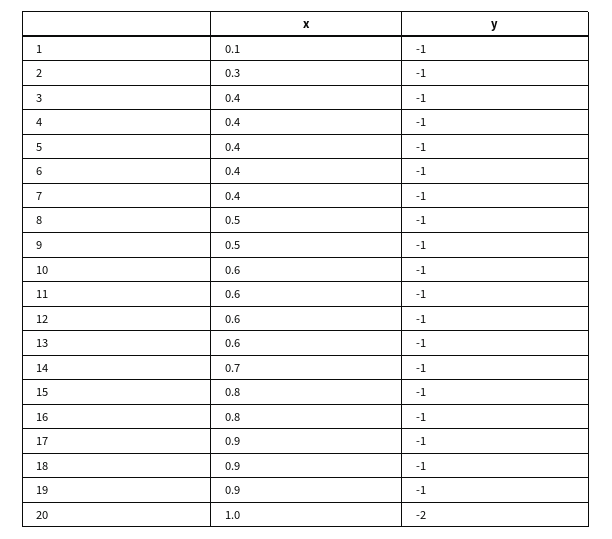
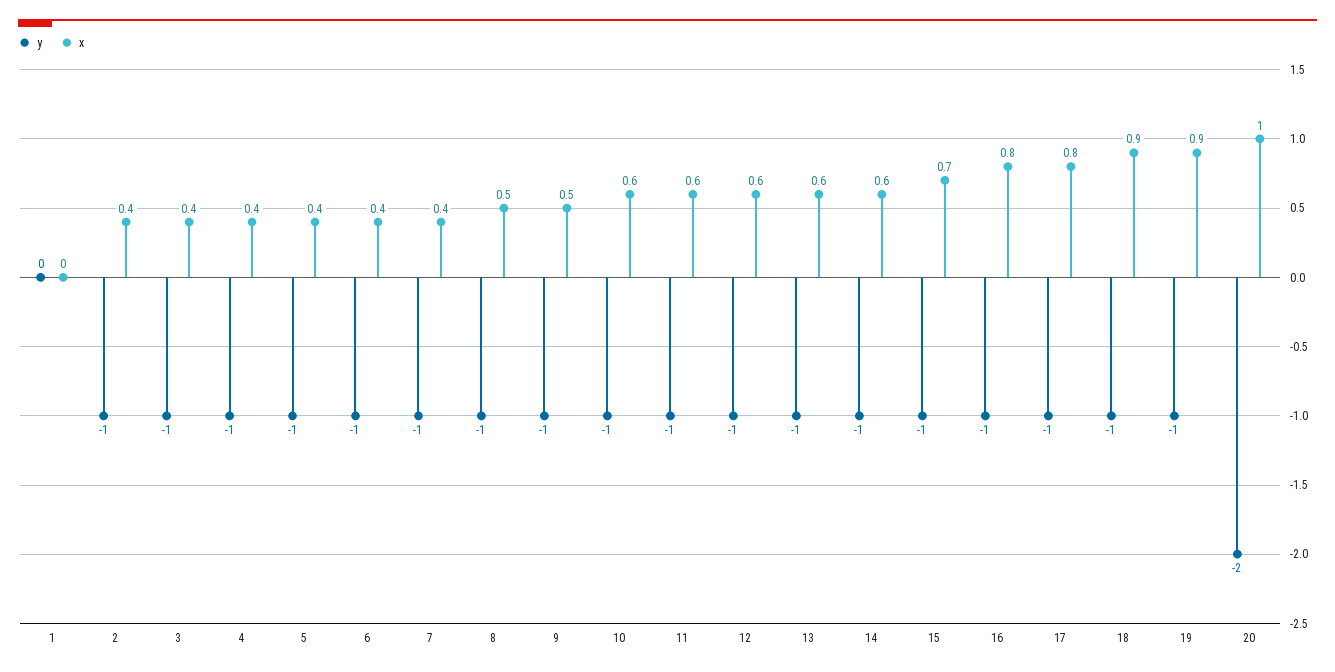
  {
    "x": {
-     "1": 0.1,
+     "1": 0,
-     "2": 0.3,
+     "2": 0.4,
      "3": 0.4,
      "4": 0.4,
      "5": 0.4,
      "6": 0.4,
      "7": 0.4,
      "8": 0.5,
      "9": 0.5,
      "10": 0.6,
      "11": 0.6,
      "12": 0.6,
      "13": 0.6,
-     "14": 0.7,
+     "14": 0.6,
-     "15": 0.8,
+     "15": 0.7,
      "16": 0.8,
-     "17": 0.9,
+     "17": 0.8,
      "18": 0.9,
      "19": 0.9,
      "20": 1
    },
    "y": {
-     "1": -1,
+     "1": 0,
      "2": -1,
      "3": -1,
      "4": -1,
      "5": -1,
      "6": -1,
      "7": -1,
      "8": -1,
      "9": -1,
      "10": -1,
      "11": -1,
      "12": -1,
      "13": -1,
      "14": -1,
      "15": -1,
      "16": -1,
      "17": -1,
      "18": -1,
      "19": -1,
      "20": -2
    }
  }

